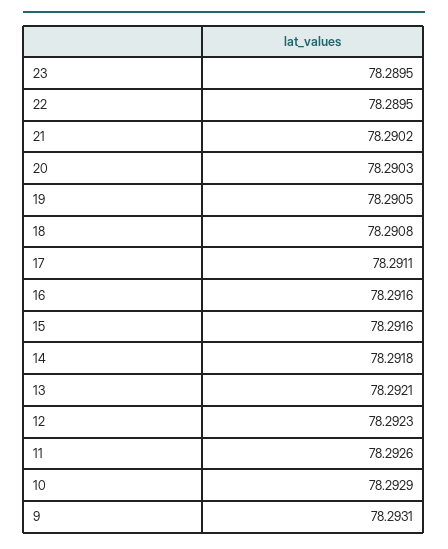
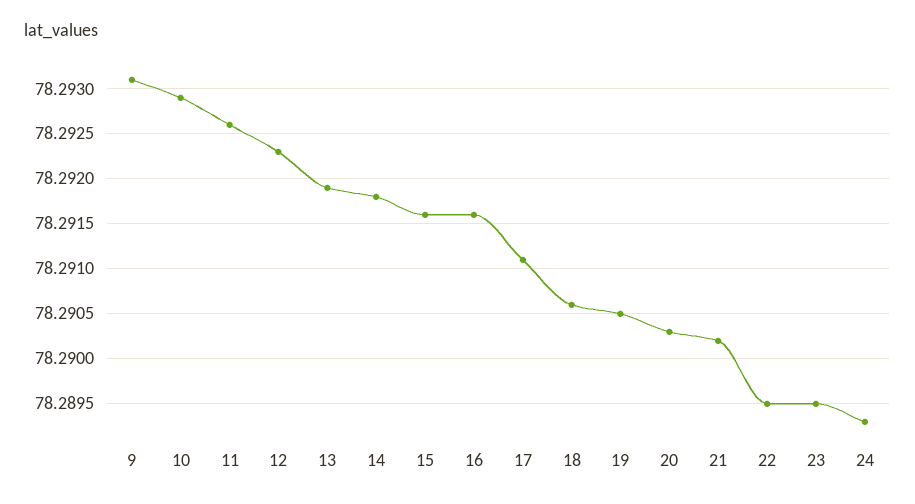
  {
    "23": 78.2895,
    "22": 78.2895,
    "21": 78.2902,
    "20": 78.2903,
    "19": 78.2905,
-   "18": 78.2908,
+   "18": 78.2906,
    "17": 78.2911,
    "16": 78.2916,
    "15": 78.2916,
    "14": 78.2918,
-   "13": 78.2921,
+   "13": 78.2919,
    "12": 78.2923,
    "11": 78.2926,
    "10": 78.2929,
-   "9": 78.2931
+   "9": 78.2931,
+   "24": 78.2893
  }

